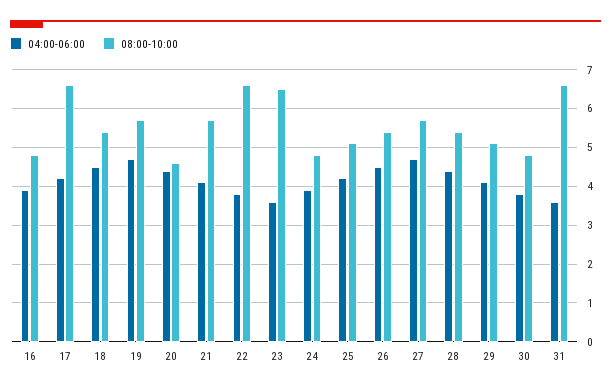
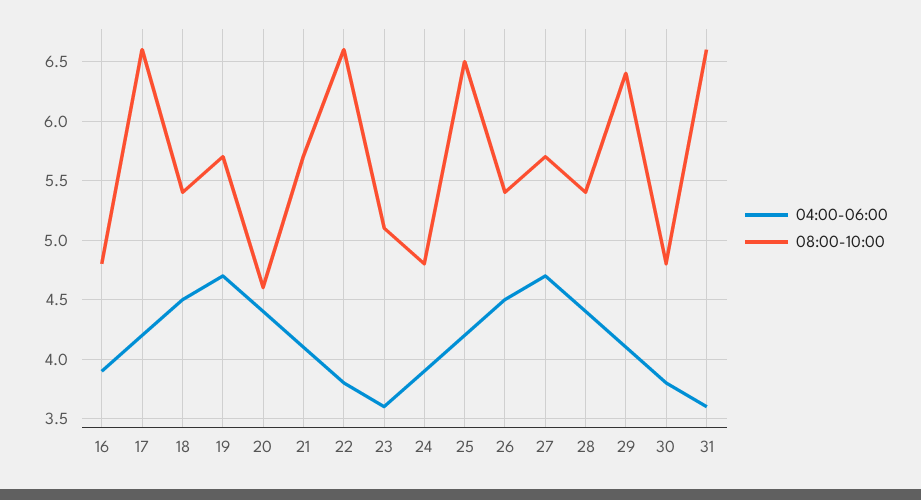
  {
    "04:00-06:00": {
      "16": 3.9,
      "17": 4.2,
      "18": 4.5,
      "19": 4.7,
      "20": 4.4,
      "21": 4.1,
      "22": 3.8,
      "23": 3.6,
      "24": 3.9,
      "25": 4.2,
      "26": 4.5,
      "27": 4.7,
      "28": 4.4,
      "29": 4.1,
      "30": 3.8,
      "31": 3.6
    },
    "08:00-10:00": {
      "16": 4.8,
      "17": 6.6,
      "18": 5.4,
      "19": 5.7,
      "20": 4.6,
      "21": 5.7,
      "22": 6.6,
-     "23": 6.5,
+     "23": 5.1,
      "24": 4.8,
-     "25": 5,
+     "25": 6.5,
      "26": 5.4,
      "27": 5.7,
      "28": 5.4,
-     "29": 5,
+     "29": 6.4,
      "30": 4.8,
      "31": 6.6
    }
  }

